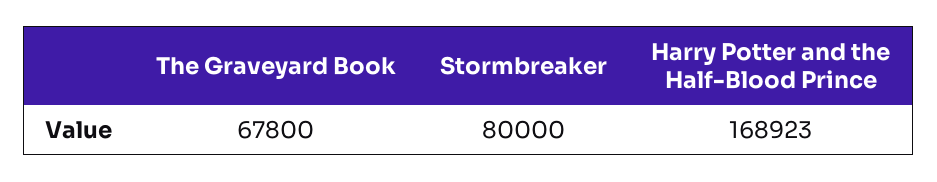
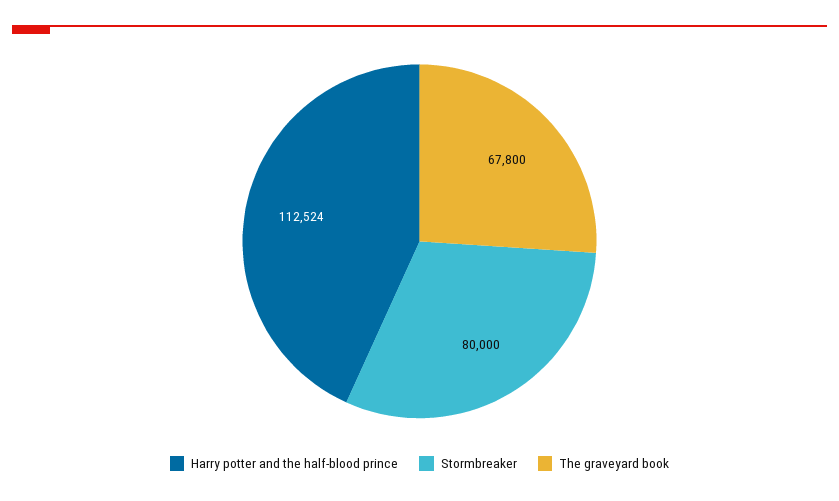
  {
    "The Graveyard Book": 67800,
    "Stormbreaker": 80000,
-   "Harry Potter and the Half-Blood Prince": 168923
+   "Harry Potter and the Half-Blood Prince": 112524
  }

